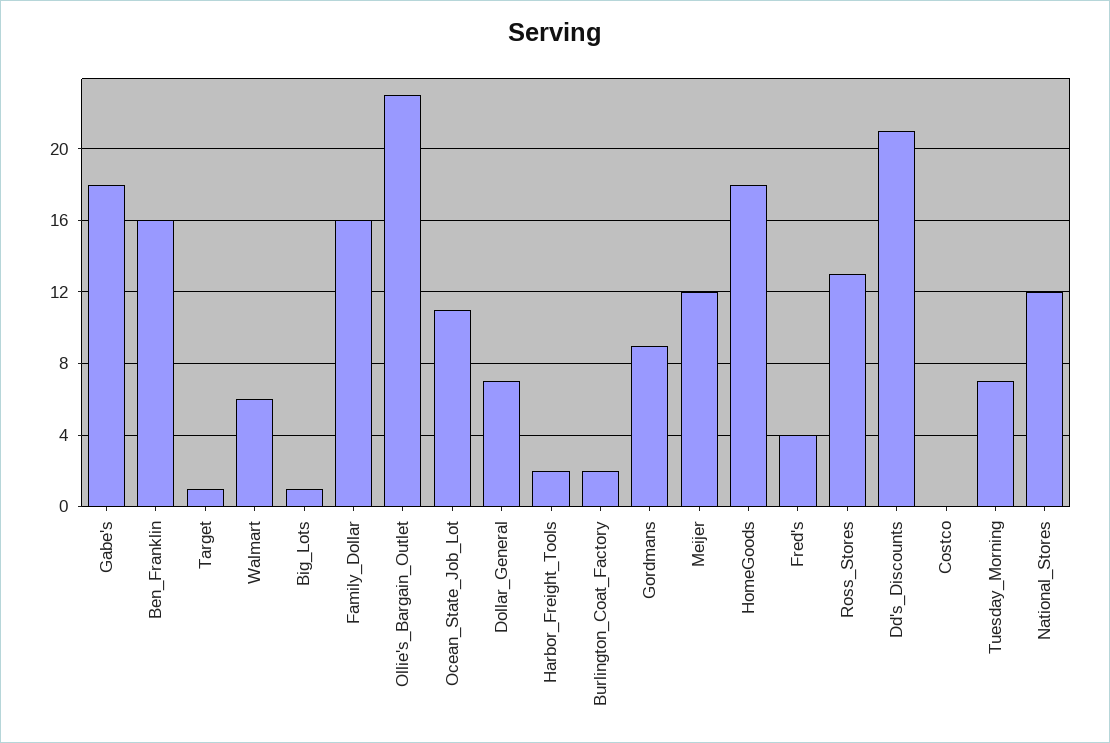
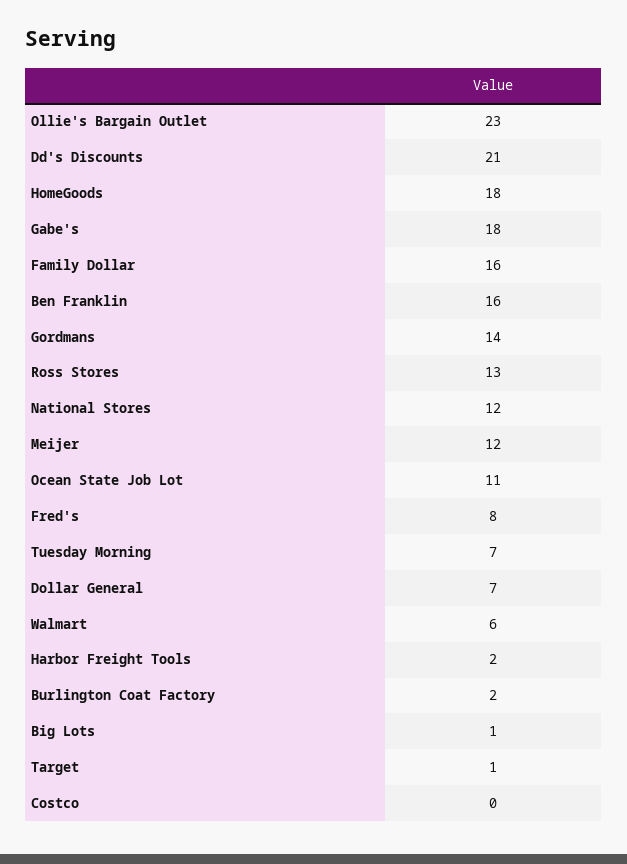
  {
    "Gabe's": 18,
    "Ben_Franklin": 16,
    "Target": 1,
    "Walmart": 6,
    "Big_Lots": 1,
    "Family_Dollar": 16,
    "Ollie's_Bargain_Outlet": 23,
    "Ocean_State_Job_Lot": 11,
    "Dollar_General": 7,
    "Harbor_Freight_Tools": 2,
    "Burlington_Coat_Factory": 2,
-   "Gordmans": 9,
+   "Gordmans": 14,
    "Meijer": 12,
    "HomeGoods": 18,
-   "Fred's": 4,
+   "Fred's": 8,
    "Ross_Stores": 13,
    "Dd's_Discounts": 21,
    "Costco": 0,
    "Tuesday_Morning": 7,
    "National_Stores": 12
  }

